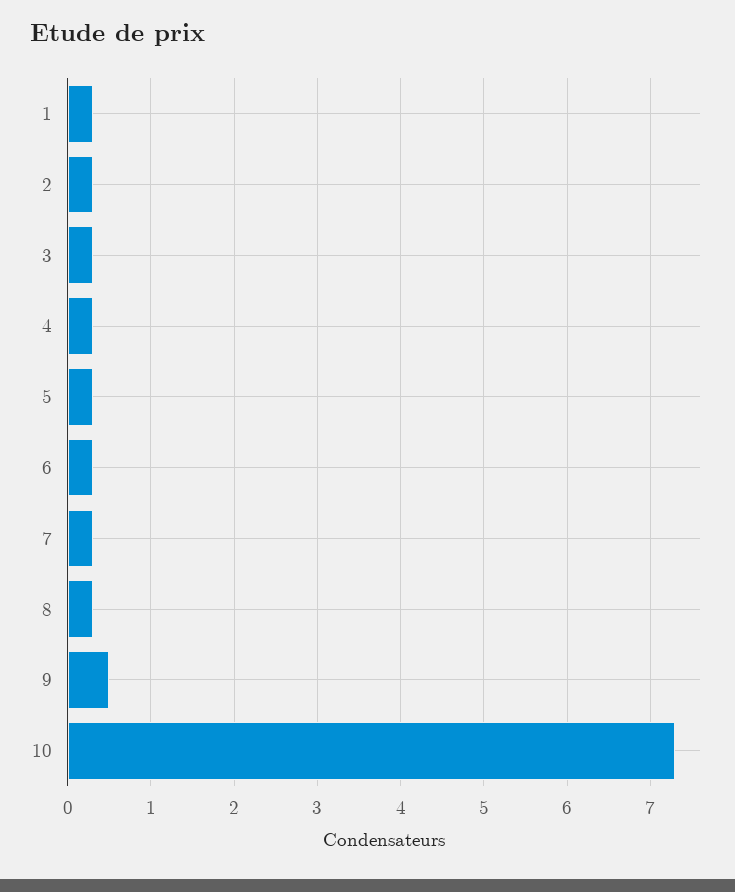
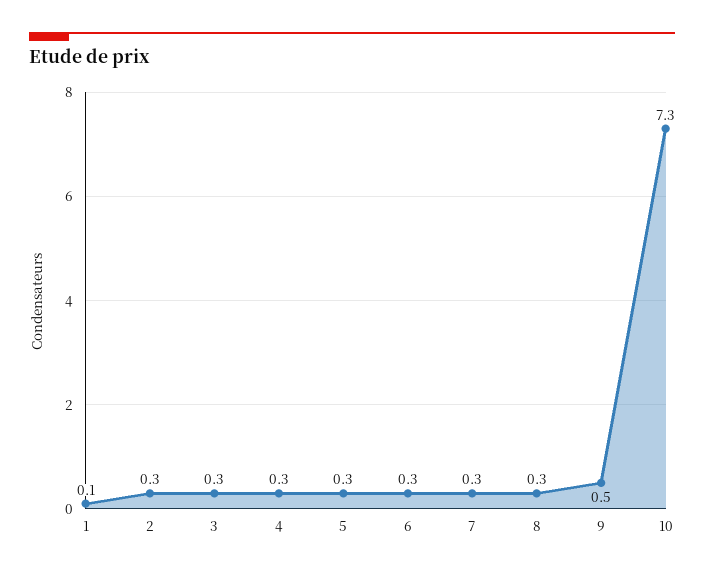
  {
-   "1": 0.3,
+   "1": 0.1,
    "2": 0.3,
    "3": 0.3,
    "4": 0.3,
    "5": 0.3,
    "6": 0.3,
    "7": 0.3,
    "8": 0.3,
    "9": 0.5,
    "10": 7.3
  }

